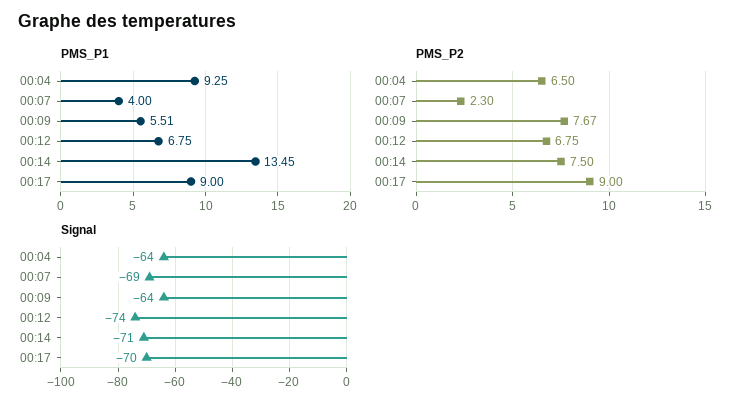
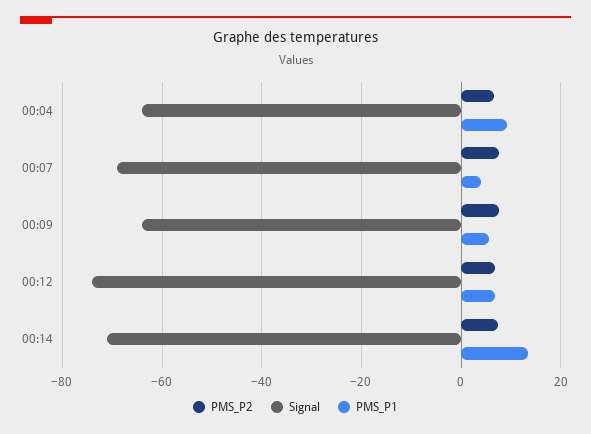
  {
    "PMS_P1": {
      "00:04": 9.25,
      "00:07": 4,
      "00:09": 5.51,
      "00:12": 6.75,
-     "00:14": 13.45,
+     "00:14": 13.45
-     "00:17": 9
    },
    "PMS_P2": {
      "00:04": 6.5,
-     "00:07": 2.3,
+     "00:07": 8,
      "00:09": 7.67,
      "00:12": 6.75,
-     "00:14": 7.5,
+     "00:14": 7.5
-     "00:17": 9
    },
    "Signal": {
      "00:04": -64,
      "00:07": -69,
      "00:09": -64,
      "00:12": -74,
-     "00:14": -71,
+     "00:14": -71
-     "00:17": -70
    }
  }

